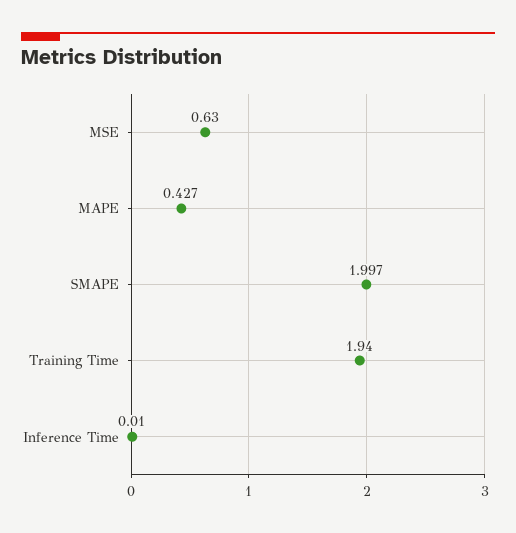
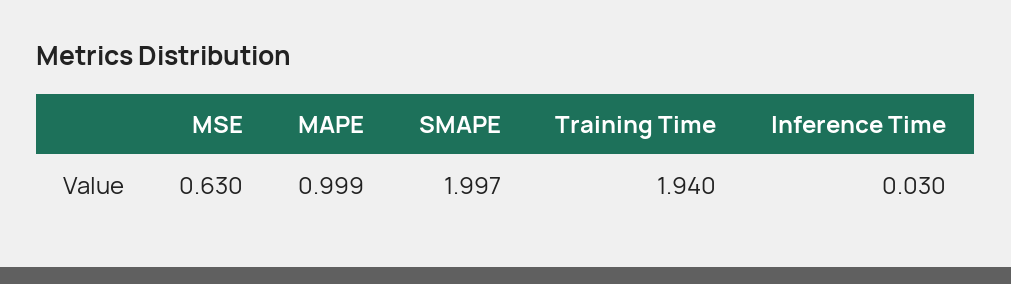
  {
    "MSE": 0.63,
-   "MAPE": 0.427,
+   "MAPE": 0.999,
    "SMAPE": 1.997,
    "Training Time": 1.94,
-   "Inference Time": 0.01
+   "Inference Time": 0.03
  }

